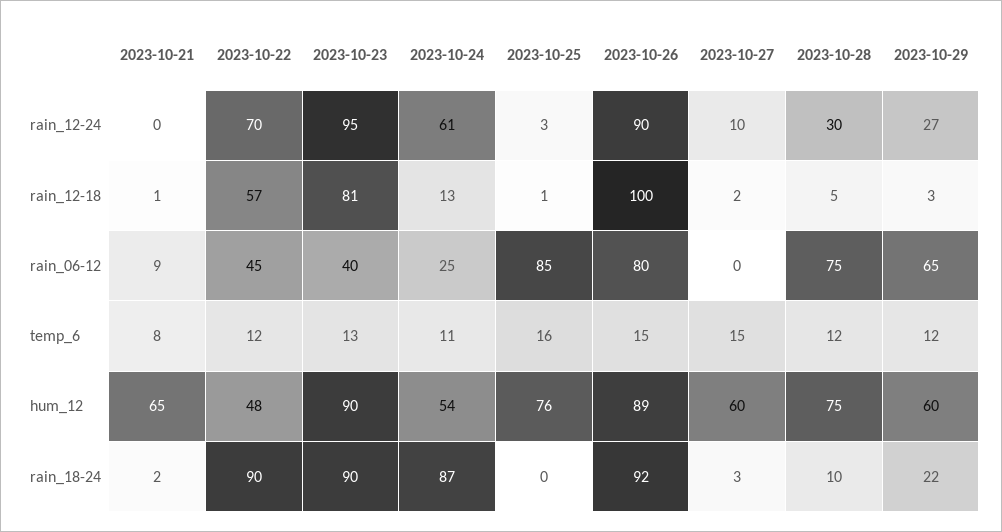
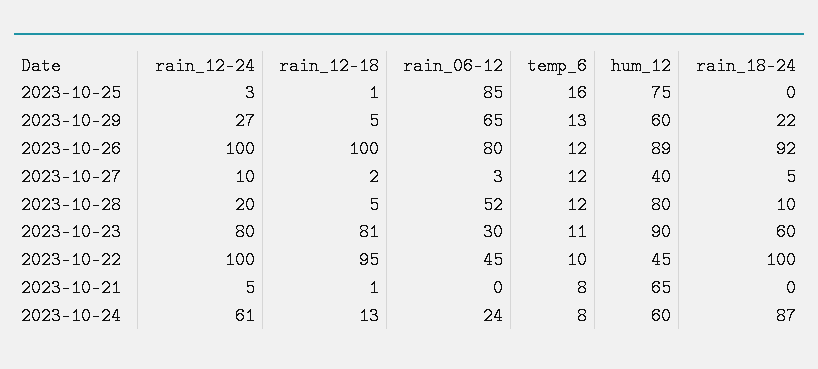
  {
    "2023-10-21": {
-     "rain_12-24": 0,
+     "rain_12-24": 5,
      "rain_12-18": 1,
-     "rain_06-12": 9,
+     "rain_06-12": 0,
      "temp_6": 8,
      "hum_12": 65,
-     "rain_18-24": 2
+     "rain_18-24": 0
    },
    "2023-10-22": {
-     "rain_12-24": 70,
+     "rain_12-24": 100,
-     "rain_12-18": 57,
+     "rain_12-18": 95,
      "rain_06-12": 45,
-     "temp_6": 12,
+     "temp_6": 10,
-     "hum_12": 48,
+     "hum_12": 45,
-     "rain_18-24": 90
+     "rain_18-24": 100
    },
    "2023-10-23": {
-     "rain_12-24": 95,
+     "rain_12-24": 80,
      "rain_12-18": 81,
-     "rain_06-12": 40,
+     "rain_06-12": 30,
-     "temp_6": 13,
+     "temp_6": 11,
      "hum_12": 90,
-     "rain_18-24": 90
+     "rain_18-24": 60
    },
    "2023-10-24": {
      "rain_12-24": 61,
      "rain_12-18": 13,
-     "rain_06-12": 25,
+     "rain_06-12": 24,
-     "temp_6": 11,
+     "temp_6": 8,
-     "hum_12": 54,
+     "hum_12": 60,
      "rain_18-24": 87
    },
    "2023-10-25": {
      "rain_12-24": 3,
      "rain_12-18": 1,
      "rain_06-12": 85,
      "temp_6": 16,
-     "hum_12": 76,
+     "hum_12": 75,
      "rain_18-24": 0
    },
    "2023-10-26": {
-     "rain_12-24": 90,
+     "rain_12-24": 100,
      "rain_12-18": 100,
      "rain_06-12": 80,
-     "temp_6": 15,
+     "temp_6": 12,
      "hum_12": 89,
      "rain_18-24": 92
    },
    "2023-10-27": {
      "rain_12-24": 10,
      "rain_12-18": 2,
-     "rain_06-12": 0,
+     "rain_06-12": 3,
-     "temp_6": 15,
+     "temp_6": 12,
-     "hum_12": 60,
+     "hum_12": 40,
-     "rain_18-24": 3
+     "rain_18-24": 5
    },
    "2023-10-28": {
-     "rain_12-24": 30,
+     "rain_12-24": 20,
      "rain_12-18": 5,
-     "rain_06-12": 75,
+     "rain_06-12": 52,
      "temp_6": 12,
-     "hum_12": 75,
+     "hum_12": 80,
      "rain_18-24": 10
    },
    "2023-10-29": {
      "rain_12-24": 27,
-     "rain_12-18": 3,
+     "rain_12-18": 5,
      "rain_06-12": 65,
-     "temp_6": 12,
+     "temp_6": 13,
      "hum_12": 60,
      "rain_18-24": 22
    }
  }

